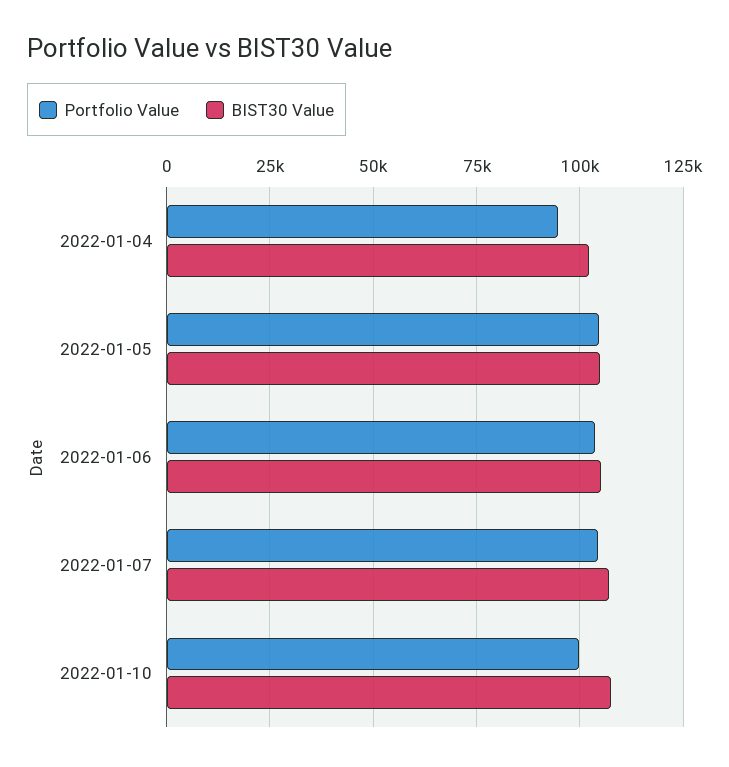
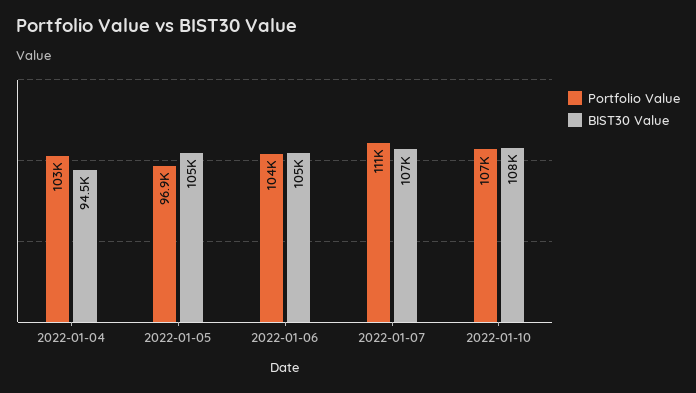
  {
    "Portfolio Value": {
-     "2022-01-04": 95000,
+     "2022-01-04": 103000,
-     "2022-01-05": 105000,
+     "2022-01-05": 96900,
      "2022-01-06": 104000,
-     "2022-01-07": 105000,
+     "2022-01-07": 111000,
-     "2022-01-10": 100000
+     "2022-01-10": 107000
    },
    "BIST30 Value": {
-     "2022-01-04": 102500,
+     "2022-01-04": 94500,
      "2022-01-05": 105000,
      "2022-01-06": 105000,
      "2022-01-07": 107000,
      "2022-01-10": 108000
    }
  }

